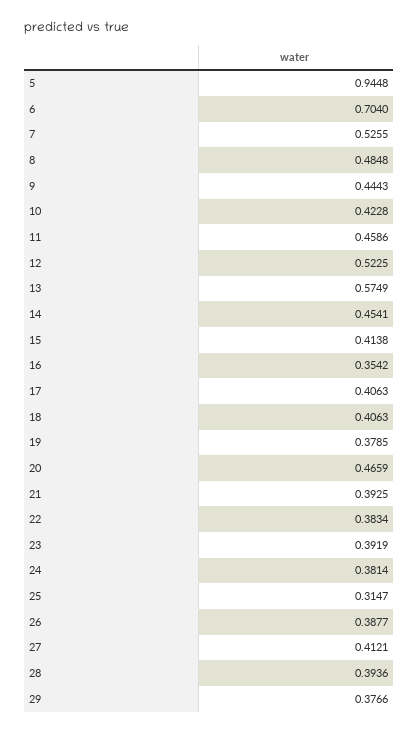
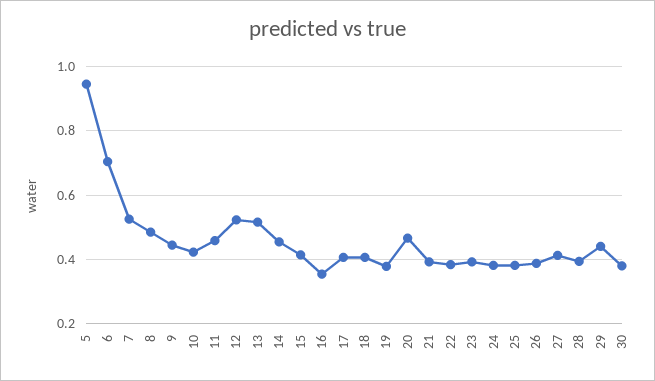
  {
    "5": 0.9448,
    "6": 0.704,
    "7": 0.5255,
    "8": 0.4848,
    "9": 0.4443,
    "10": 0.4228,
    "11": 0.4586,
    "12": 0.5225,
-   "13": 0.5749,
+   "13": 0.52,
    "14": 0.4541,
    "15": 0.4138,
    "16": 0.3542,
    "17": 0.4063,
    "18": 0.4063,
    "19": 0.3785,
    "20": 0.4659,
    "21": 0.3925,
    "22": 0.3834,
    "23": 0.3919,
    "24": 0.3814,
-   "25": 0.3147,
+   "25": 0.38,
    "26": 0.3877,
    "27": 0.4121,
    "28": 0.3936,
-   "29": 0.3766
+   "29": 0.44,
+   "30": 0.38
  }

